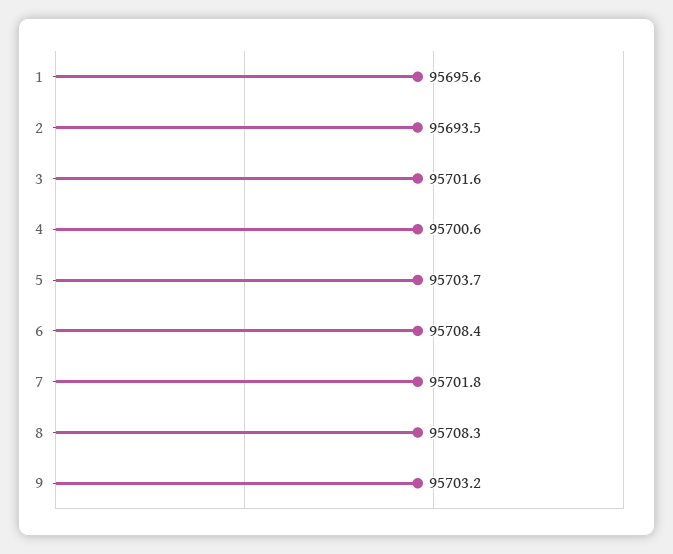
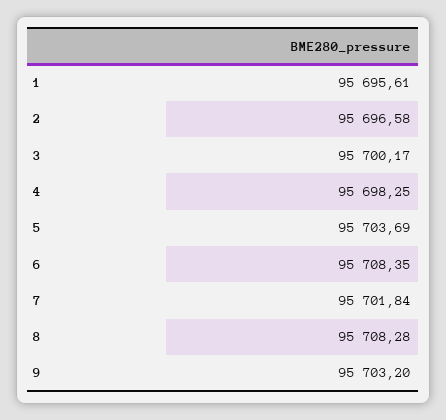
  {
    "1": 95695.61,
-   "2": 95693.5,
+   "2": 95696.58,
-   "3": 95701.6,
+   "3": 95700.17,
-   "4": 95700.6,
+   "4": 95698.25,
    "5": 95703.69,
    "6": 95708.35,
    "7": 95701.84,
    "8": 95708.28,
    "9": 95703.2
  }

